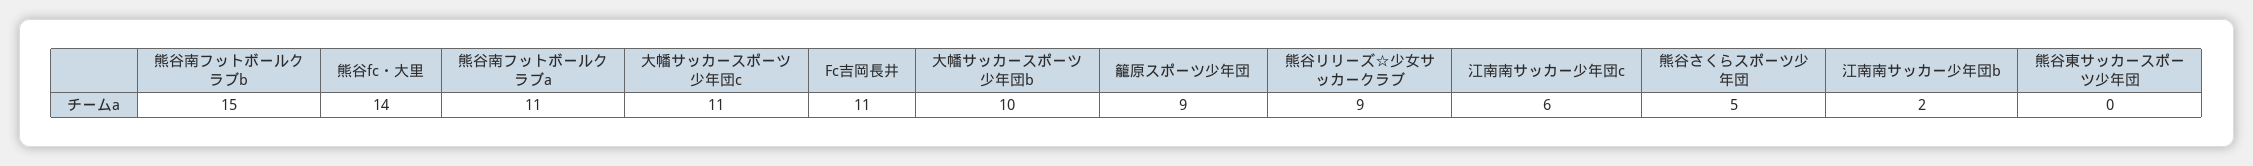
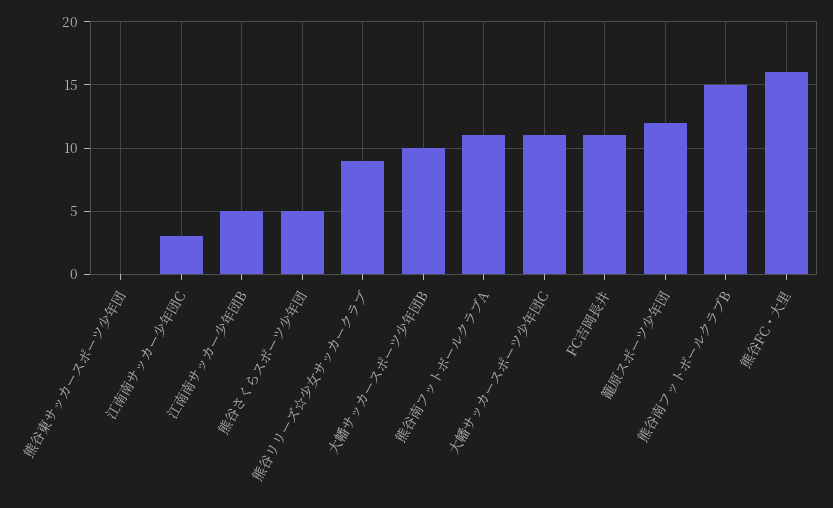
  {
    "熊谷南フットボールクラブb": 15,
-   "熊谷fc・大里": 14,
+   "熊谷fc・大里": 16,
    "熊谷南フットボールクラブa": 11,
    "大幡サッカースポーツ少年団c": 11,
    "Fc吉岡長井": 11,
    "大幡サッカースポーツ少年団b": 10,
-   "籠原スポーツ少年団": 9,
+   "籠原スポーツ少年団": 12,
    "熊谷リリーズ☆少女サッカークラブ": 9,
-   "江南南サッカー少年団c": 6,
+   "江南南サッカー少年団c": 3,
    "熊谷さくらスポーツ少年団": 5,
-   "江南南サッカー少年団b": 2,
+   "江南南サッカー少年団b": 5,
    "熊谷東サッカースポーツ少年団": 0
  }

